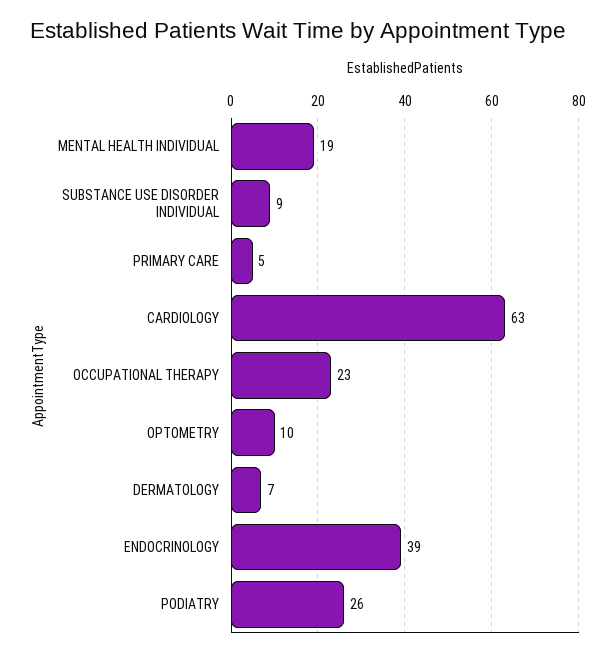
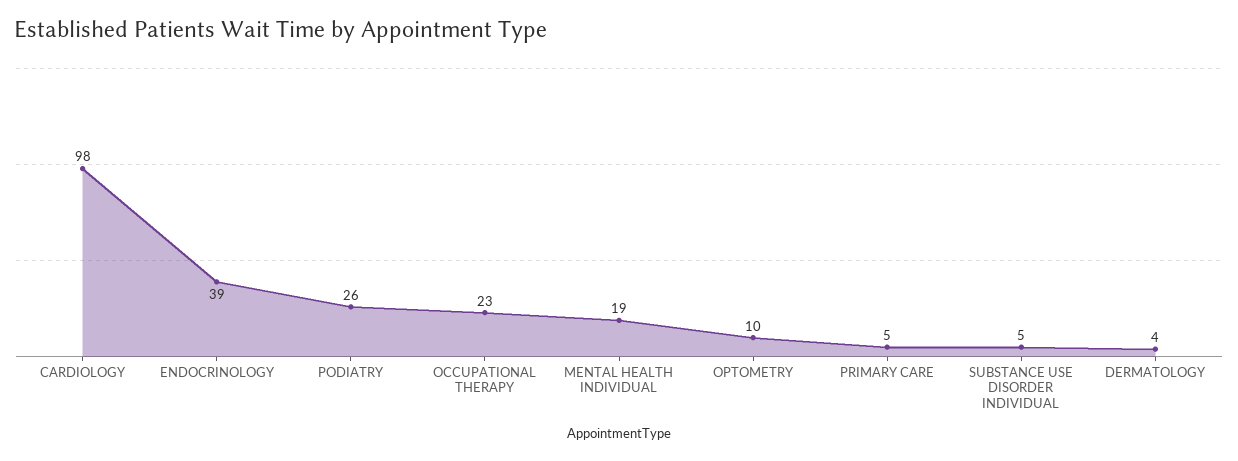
  {
    "MENTAL HEALTH INDIVIDUAL": 19,
-   "SUBSTANCE USE DISORDER INDIVIDUAL": 9,
+   "SUBSTANCE USE DISORDER INDIVIDUAL": 5,
    "PRIMARY CARE": 5,
-   "CARDIOLOGY": 63,
+   "CARDIOLOGY": 98,
    "OCCUPATIONAL THERAPY": 23,
    "OPTOMETRY": 10,
-   "DERMATOLOGY": 7,
+   "DERMATOLOGY": 4,
    "ENDOCRINOLOGY": 39,
    "PODIATRY": 26
  }

